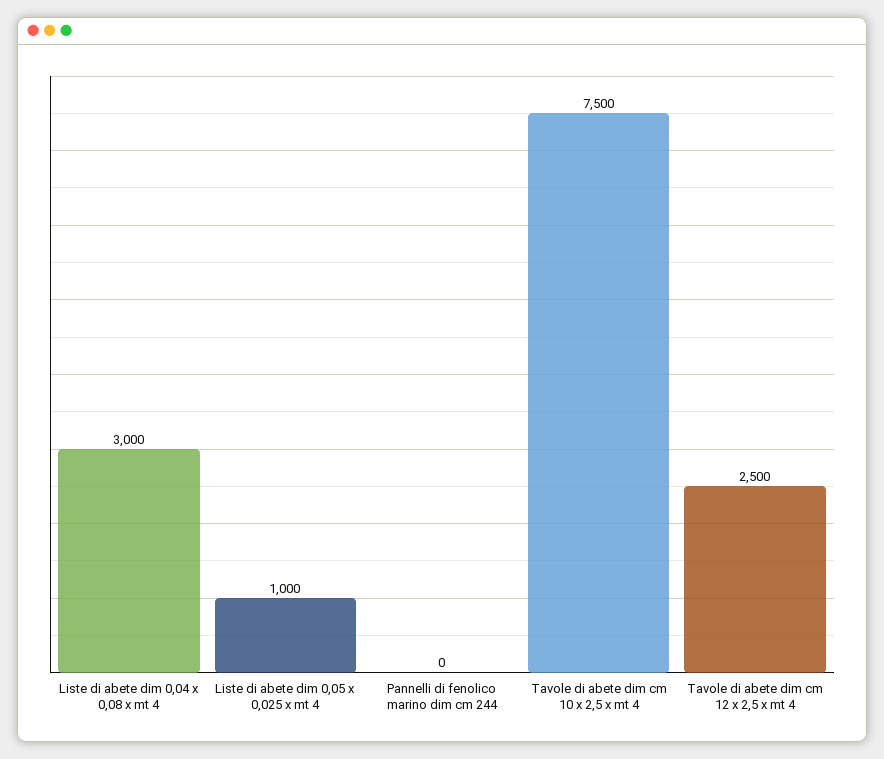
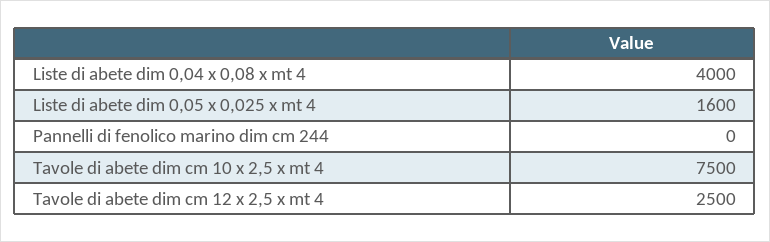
  {
-   "Liste di abete dim 0,04 x 0,08 x mt 4": 3000,
+   "Liste di abete dim 0,04 x 0,08 x mt 4": 4000,
-   "Liste di abete dim 0,05 x 0,025 x mt 4": 1000,
+   "Liste di abete dim 0,05 x 0,025 x mt 4": 1600,
    "Pannelli di fenolico marino dim cm 244": 0,
    "Tavole di abete dim cm 10 x 2,5 x mt 4": 7500,
    "Tavole di abete dim cm 12 x 2,5 x mt 4": 2500
  }

